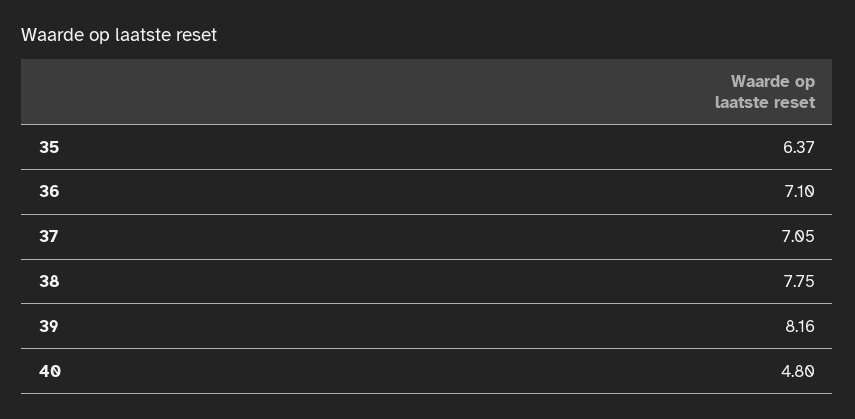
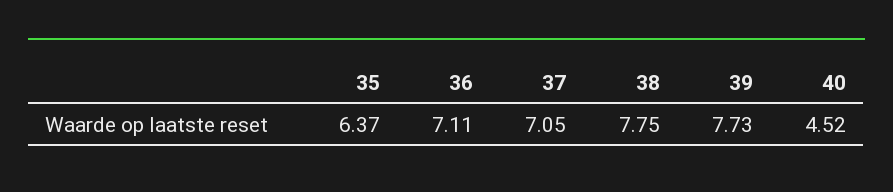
  {
    "35": 6.37,
-   "36": 7.1,
+   "36": 7.11,
    "37": 7.05,
    "38": 7.75,
-   "39": 8.16,
+   "39": 7.73,
-   "40": 4.8
+   "40": 4.52
  }

